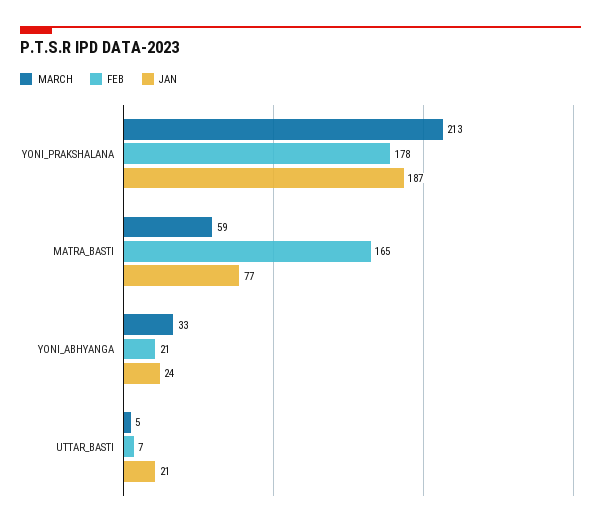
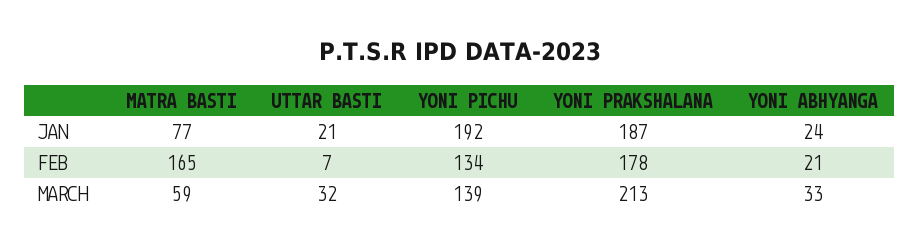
  {
    "MARCH": {
      "YONI_PRAKSHALANA": 213,
      "MATRA_BASTI": 59,
      "YONI_ABHYANGA": 33,
-     "UTTAR_BASTI": 5
+     "UTTAR_BASTI": 32,
+     "YONI PICHU": 139
    },
    "FEB": {
      "YONI_PRAKSHALANA": 178,
      "MATRA_BASTI": 165,
      "YONI_ABHYANGA": 21,
-     "UTTAR_BASTI": 7
+     "UTTAR_BASTI": 7,
+     "YONI PICHU": 134
    },
    "JAN": {
      "YONI_PRAKSHALANA": 187,
      "MATRA_BASTI": 77,
      "YONI_ABHYANGA": 24,
-     "UTTAR_BASTI": 21
+     "UTTAR_BASTI": 21,
+     "YONI PICHU": 192
    }
  }

